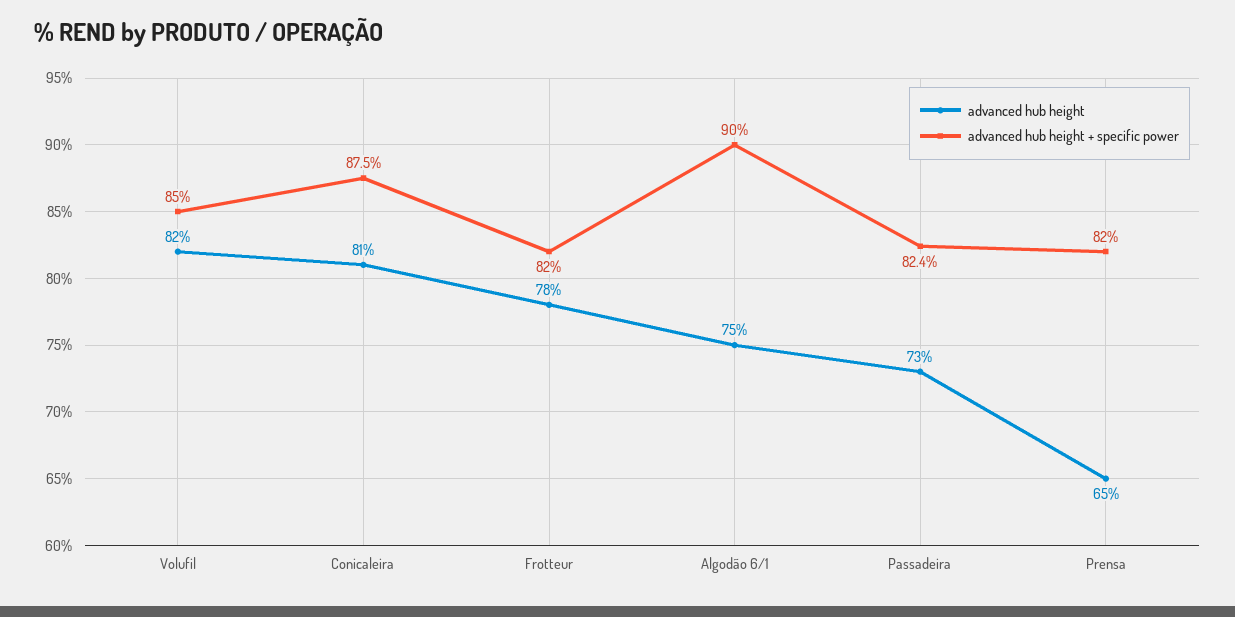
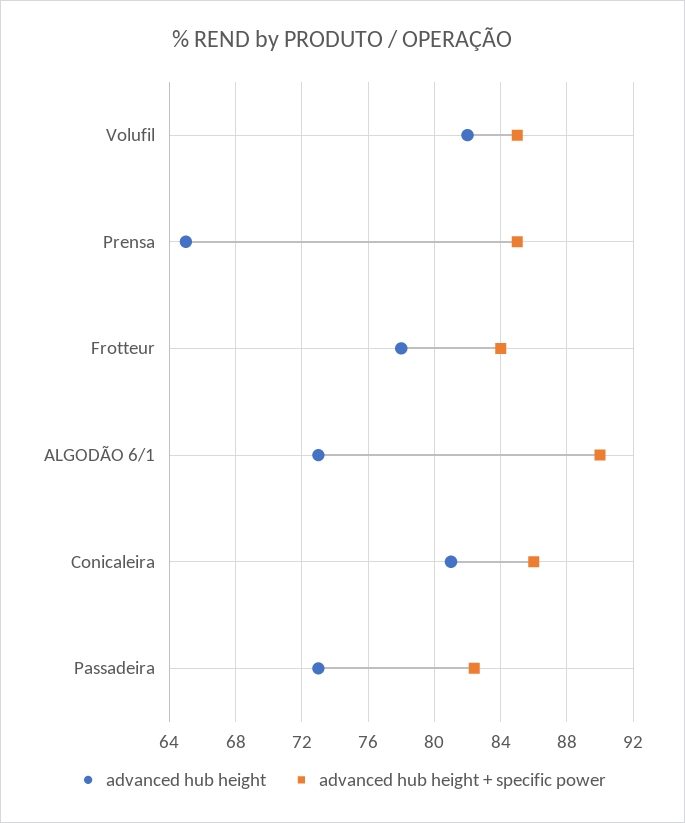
  {
    "advanced hub height": {
      "Volufil": 82,
      "Conicaleira": 81,
      "Frotteur": 78,
-     "Algodão 6/1": 75,
+     "Algodão 6/1": 73,
      "Passadeira": 73,
      "Prensa": 65
    },
    "advanced hub height + specific power": {
      "Volufil": 85,
-     "Conicaleira": 87.5,
+     "Conicaleira": 86,
-     "Frotteur": 82,
+     "Frotteur": 84,
      "Algodão 6/1": 90,
      "Passadeira": 82.4,
-     "Prensa": 82
+     "Prensa": 85
    }
  }

